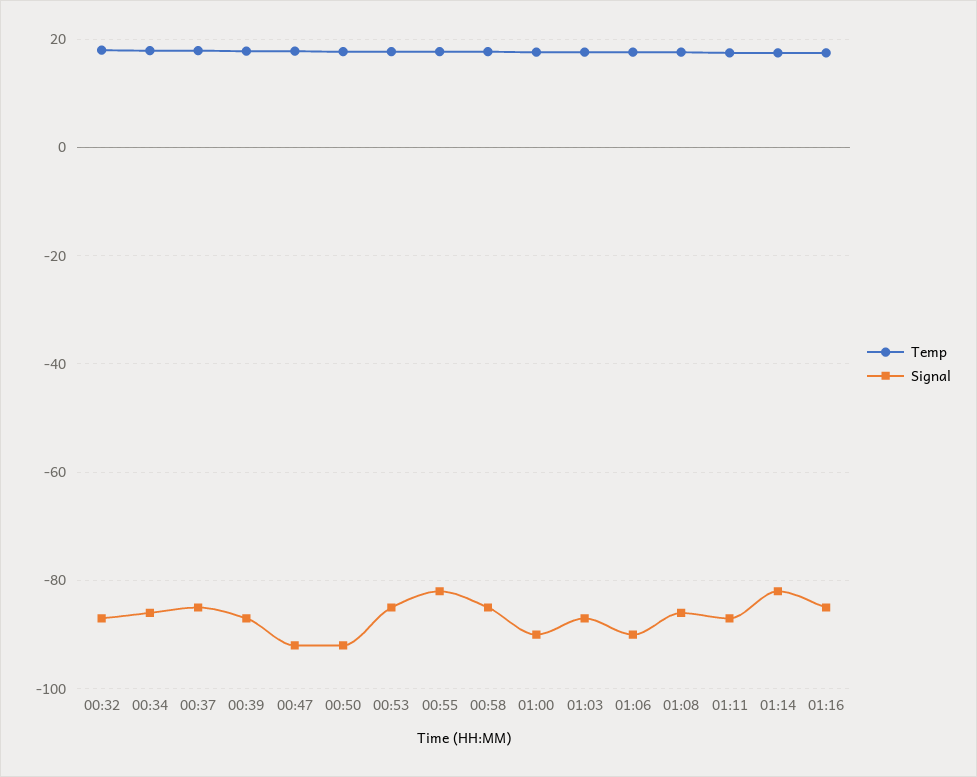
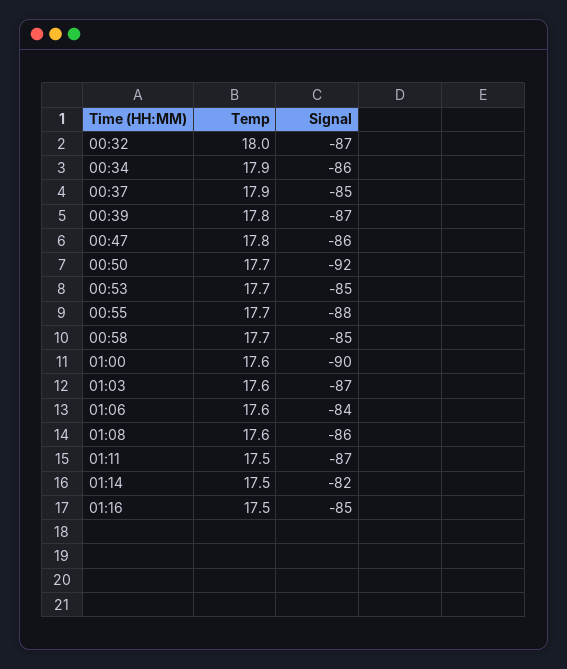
  {
    "Temp": {
      "00:32": 18,
      "00:34": 17.9,
      "00:37": 17.9,
      "00:39": 17.8,
      "00:47": 17.8,
      "00:50": 17.7,
      "00:53": 17.7,
      "00:55": 17.7,
      "00:58": 17.7,
      "01:00": 17.6,
      "01:03": 17.6,
      "01:06": 17.6,
      "01:08": 17.6,
      "01:11": 17.5,
      "01:14": 17.5,
      "01:16": 17.5
    },
    "Signal": {
      "00:32": -87,
      "00:34": -86,
      "00:37": -85,
      "00:39": -87,
-     "00:47": -92,
+     "00:47": -86,
      "00:50": -92,
      "00:53": -85,
-     "00:55": -82,
+     "00:55": -88,
      "00:58": -85,
      "01:00": -90,
      "01:03": -87,
-     "01:06": -90,
+     "01:06": -84,
      "01:08": -86,
      "01:11": -87,
      "01:14": -82,
      "01:16": -85
    }
  }

